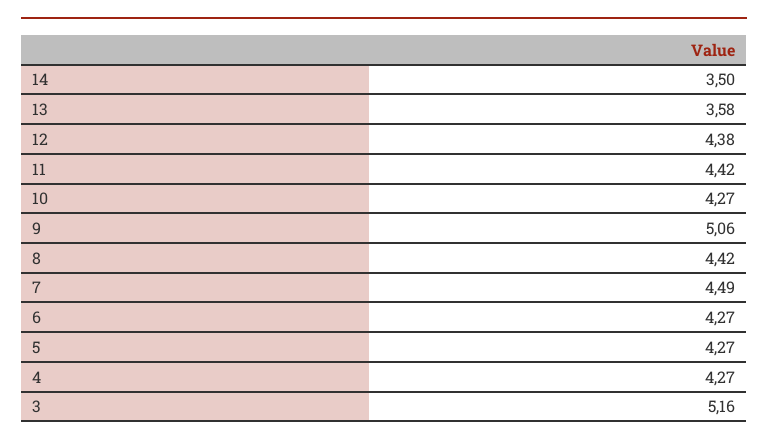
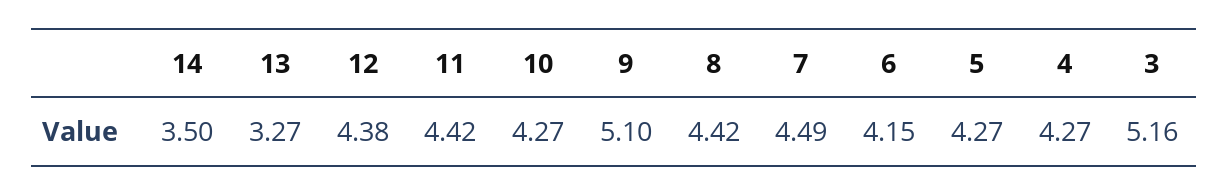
  {
    "14": 3.5,
-   "13": 3.58,
+   "13": 3.27,
    "12": 4.38,
    "11": 4.42,
    "10": 4.27,
-   "9": 5.06,
+   "9": 5.1,
    "8": 4.42,
    "7": 4.49,
-   "6": 4.27,
+   "6": 4.15,
    "5": 4.27,
    "4": 4.27,
    "3": 5.16
  }

